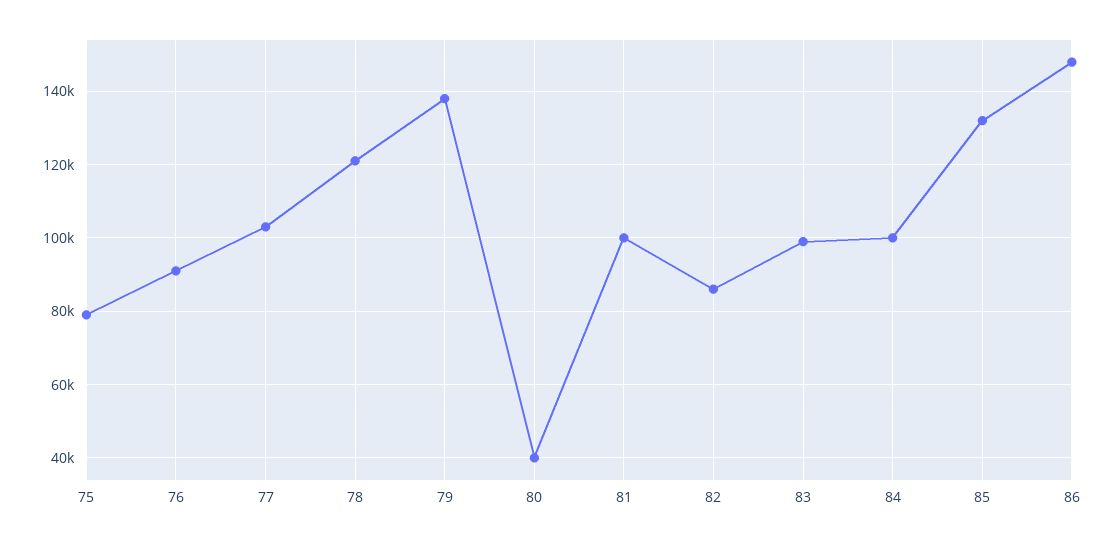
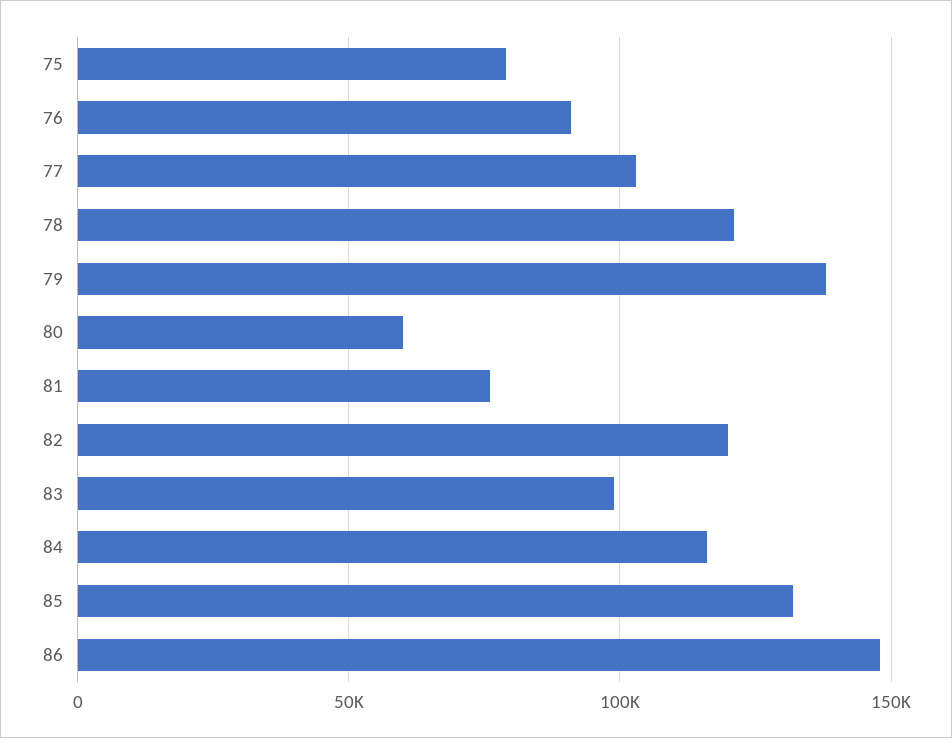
  {
    "75": 80000,
    "76": 92000,
    "77": 104000,
    "78": 122000,
    "79": 138000,
-   "80": 40000,
+   "80": 60000,
-   "81": 100000,
+   "81": 75000,
-   "82": 86000,
+   "82": 120000,
    "83": 100000,
-   "84": 100000,
+   "84": 115000,
    "85": 132000,
    "86": 148000
  }

